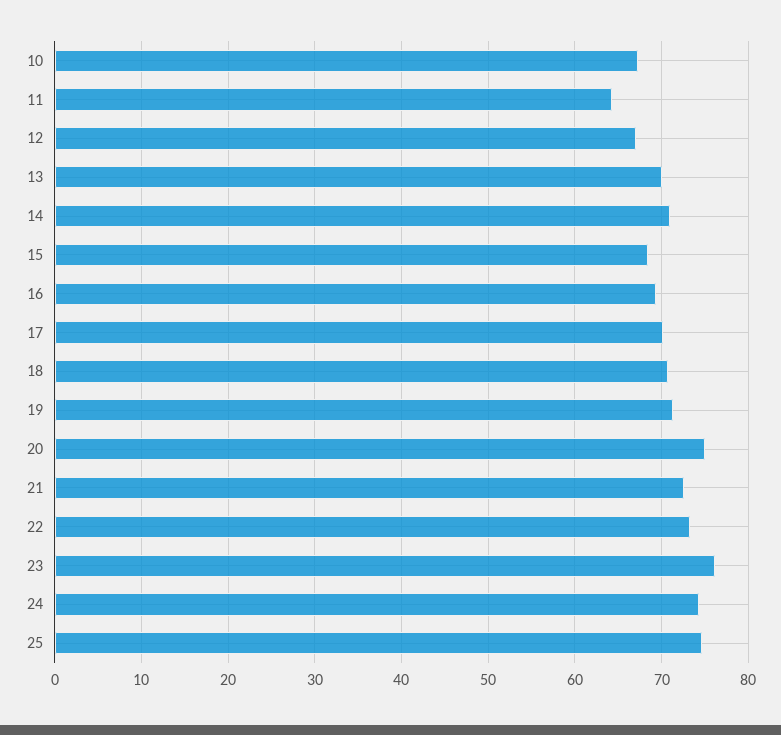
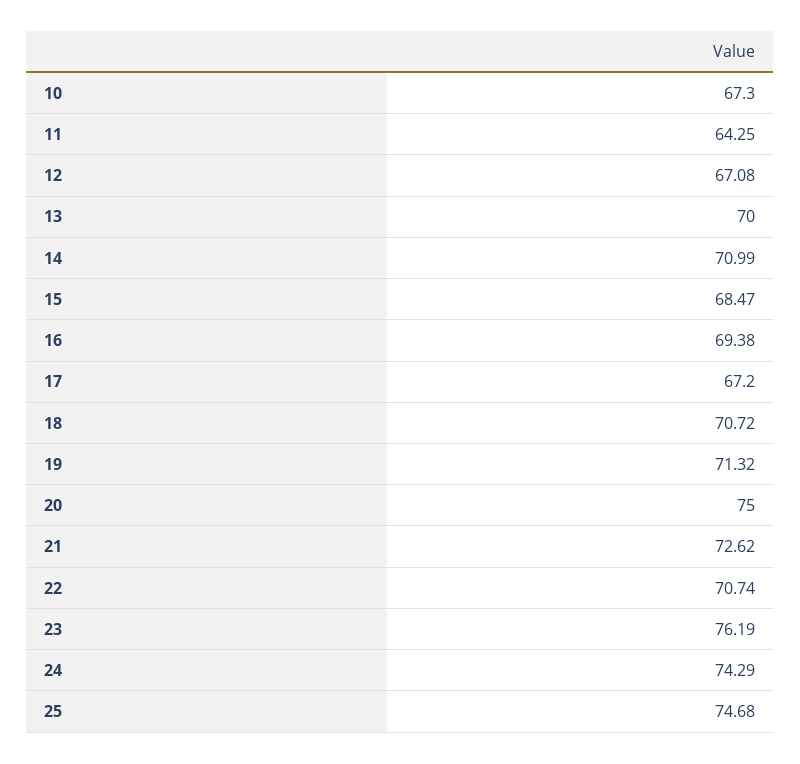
  {
    "10": 67.3,
    "11": 64.25,
    "12": 67.08,
    "13": 70,
    "14": 70.99,
    "15": 68.47,
    "16": 69.38,
-   "17": 70,
+   "17": 67.2,
    "18": 70.72,
    "19": 71.32,
    "20": 75,
    "21": 72.62,
-   "22": 73,
+   "22": 70.74,
    "23": 76.19,
    "24": 74.29,
    "25": 74.68
  }

